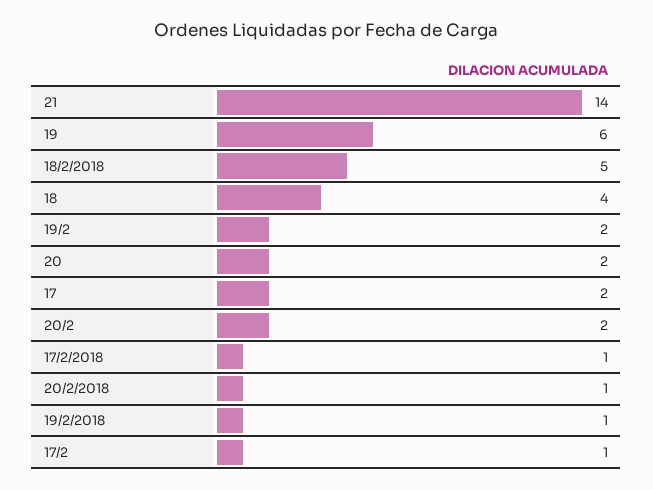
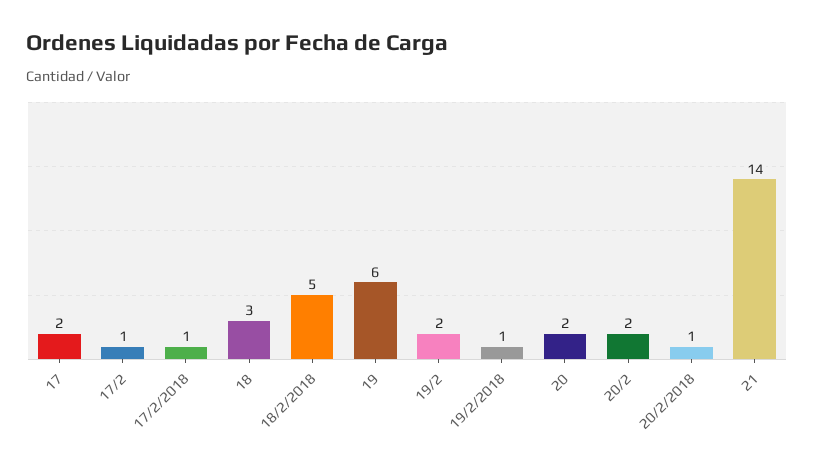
  {
    "21": 14,
    "19": 6,
    "18/2/2018": 5,
-   "18": 4,
+   "18": 3,
    "19/2": 2,
    "20": 2,
    "17": 2,
    "20/2": 2,
    "17/2/2018": 1,
    "20/2/2018": 1,
    "19/2/2018": 1,
    "17/2": 1
  }

